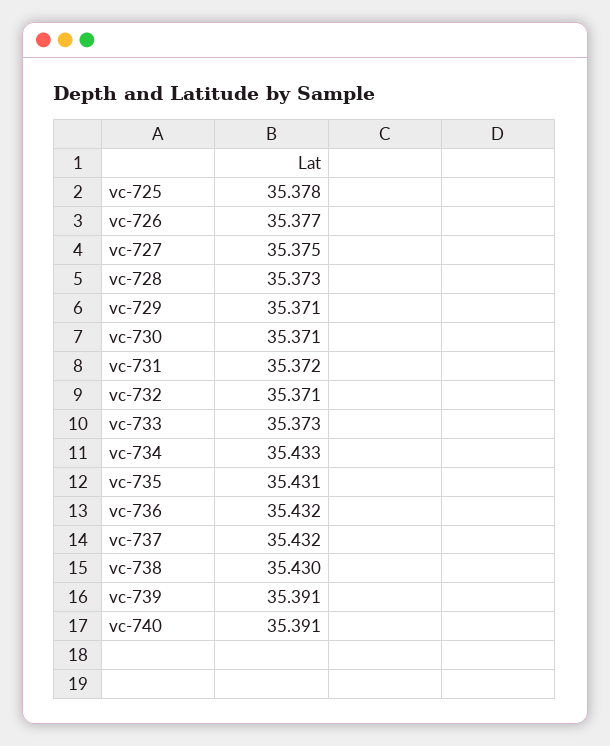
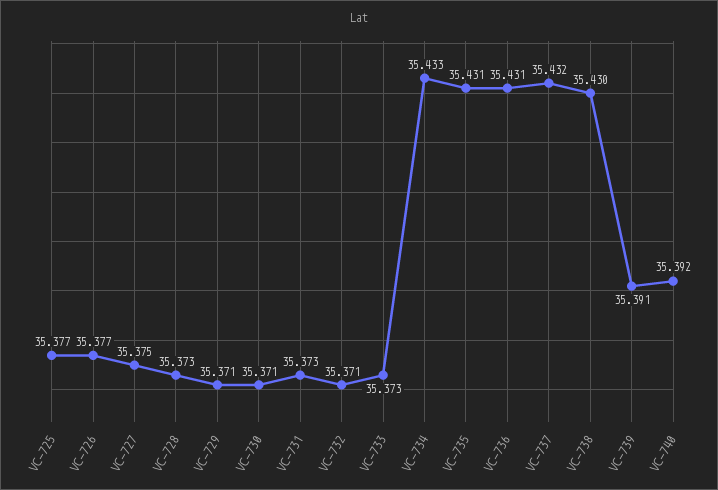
  {
-   "vc-725": 35.378,
+   "vc-725": 35.377,
    "vc-726": 35.377,
    "vc-727": 35.375,
    "vc-728": 35.373,
    "vc-729": 35.371,
    "vc-730": 35.371,
-   "vc-731": 35.372,
+   "vc-731": 35.373,
    "vc-732": 35.371,
    "vc-733": 35.373,
    "vc-734": 35.433,
    "vc-735": 35.431,
-   "vc-736": 35.432,
+   "vc-736": 35.431,
    "vc-737": 35.432,
    "vc-738": 35.43,
    "vc-739": 35.391,
-   "vc-740": 35.391
+   "vc-740": 35.392
  }

